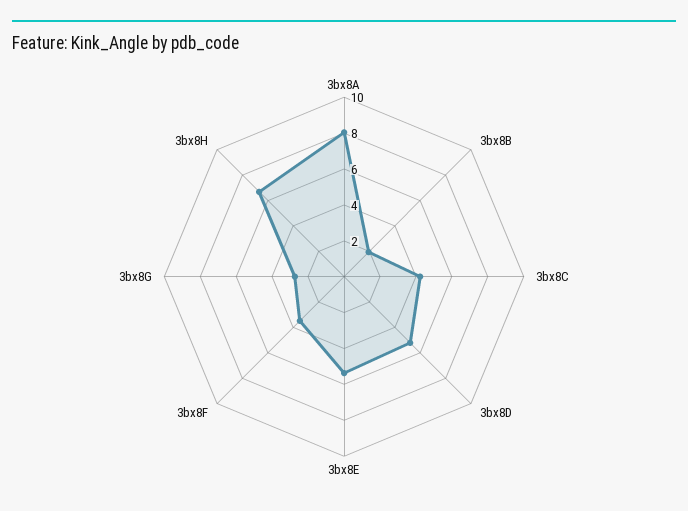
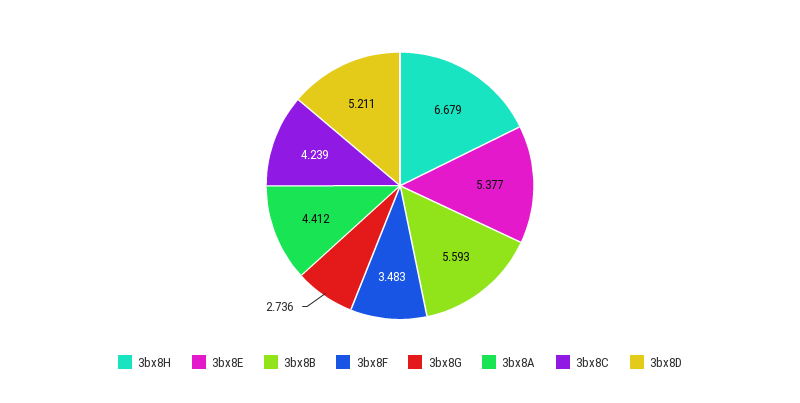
  {
-   "3bx8A": 8,
+   "3bx8A": 4.412,
-   "3bx8B": 2,
+   "3bx8B": 5.593,
    "3bx8C": 4.239,
    "3bx8D": 5.211,
    "3bx8E": 5.377,
    "3bx8F": 3.483,
    "3bx8G": 2.736,
    "3bx8H": 6.679
  }

